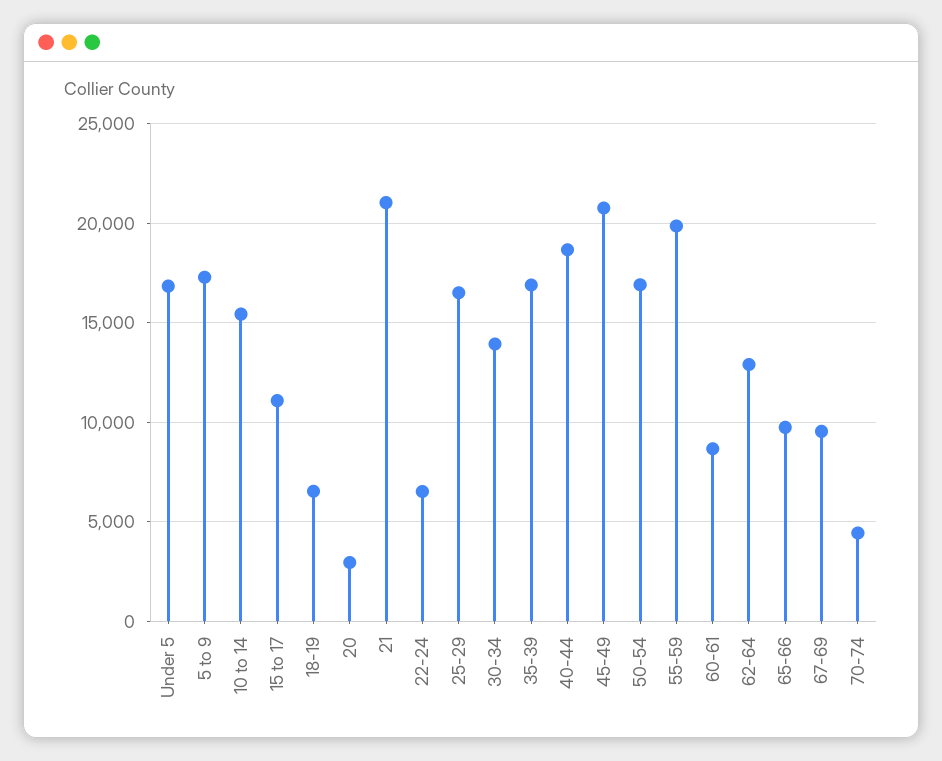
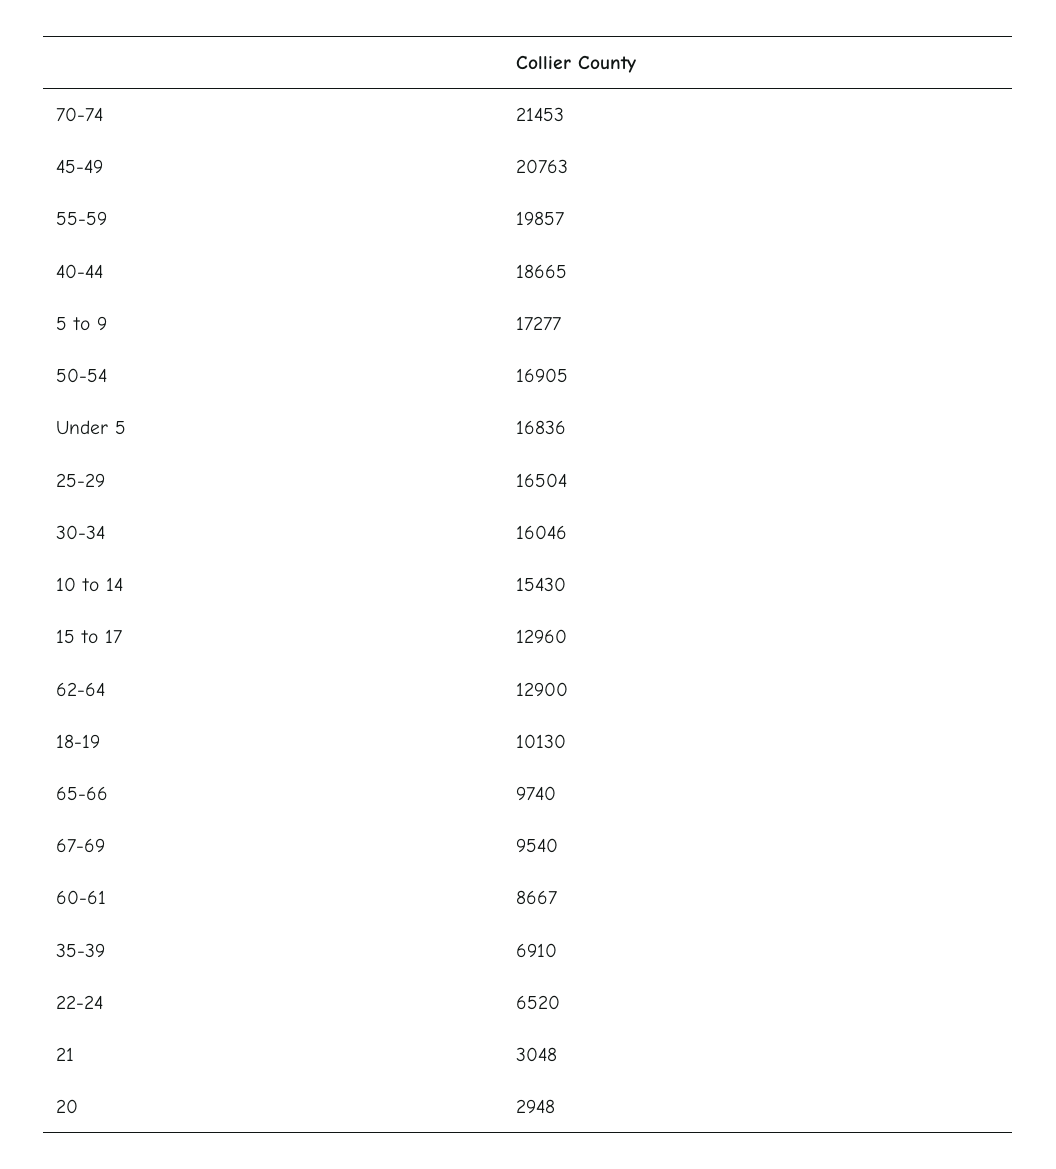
  {
    "Under 5": 16836,
    "5 to 9": 17277,
    "10 to 14": 15430,
-   "15 to 17": 11000,
+   "15 to 17": 12960,
-   "18-19": 6500,
+   "18-19": 10130,
    "20": 2948,
-   "21": 21000,
+   "21": 3048,
    "22-24": 6520,
    "25-29": 16504,
-   "30-34": 14000,
+   "30-34": 16046,
-   "35-39": 17000,
+   "35-39": 6910,
    "40-44": 18665,
    "45-49": 20763,
    "50-54": 16905,
    "55-59": 19857,
    "60-61": 8667,
    "62-64": 12900,
    "65-66": 9740,
    "67-69": 9540,
-   "70-74": 4500
+   "70-74": 21453
  }

